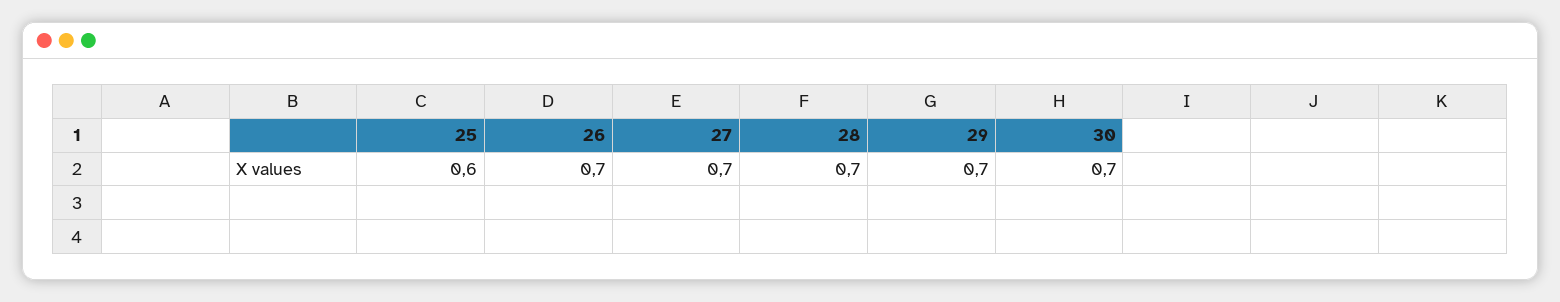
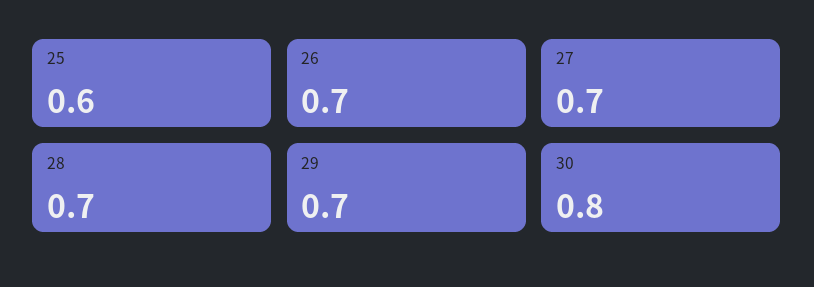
  {
    "25": 0.6,
    "26": 0.7,
    "27": 0.7,
    "28": 0.7,
    "29": 0.7,
-   "30": 0.7
+   "30": 0.8
  }

